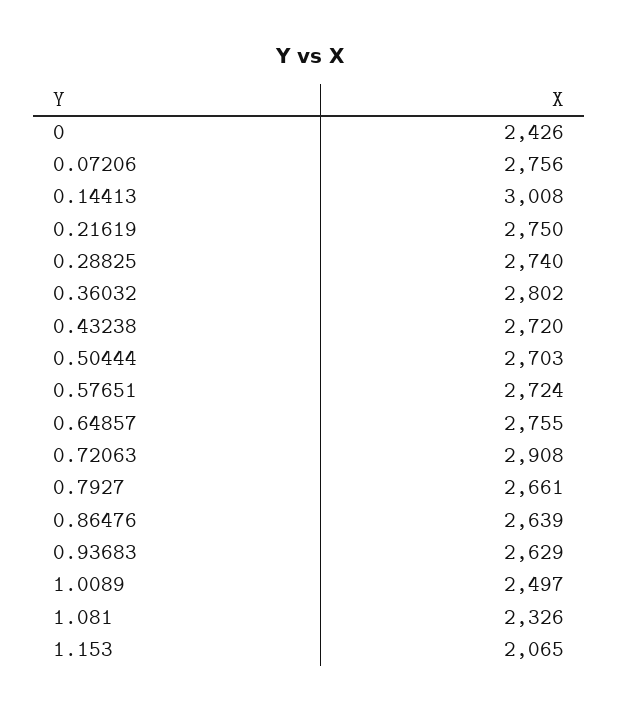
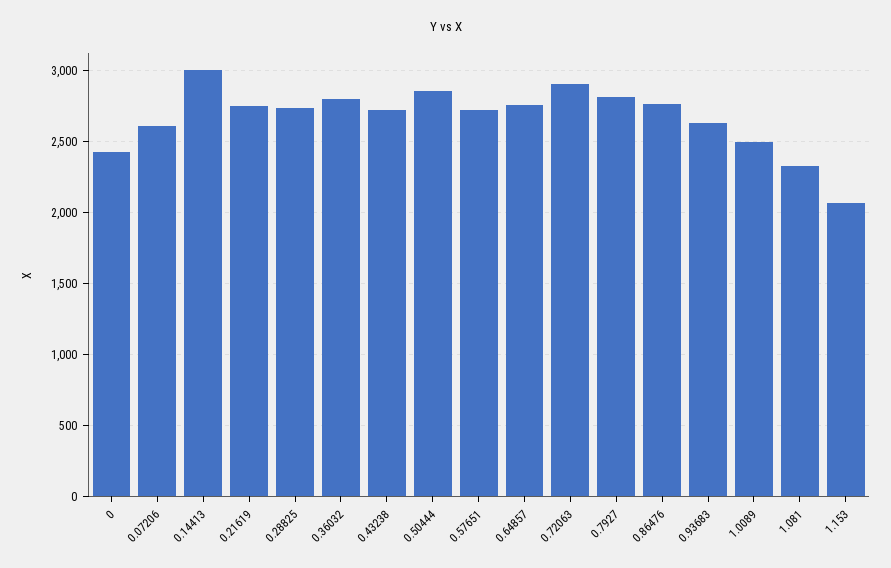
  {
    "0": 2426,
-   "0.07206": 2756,
+   "0.07206": 2600,
    "0.14413": 3008,
    "0.21619": 2750,
    "0.28825": 2740,
    "0.36032": 2802,
    "0.43238": 2720,
-   "0.50444": 2703,
+   "0.50444": 2850,
    "0.57651": 2724,
    "0.64857": 2755,
    "0.72063": 2908,
-   "0.7927": 2661,
+   "0.7927": 2800,
-   "0.86476": 2639,
+   "0.86476": 2750,
    "0.93683": 2629,
    "1.0089": 2497,
    "1.081": 2326,
    "1.153": 2065
  }

